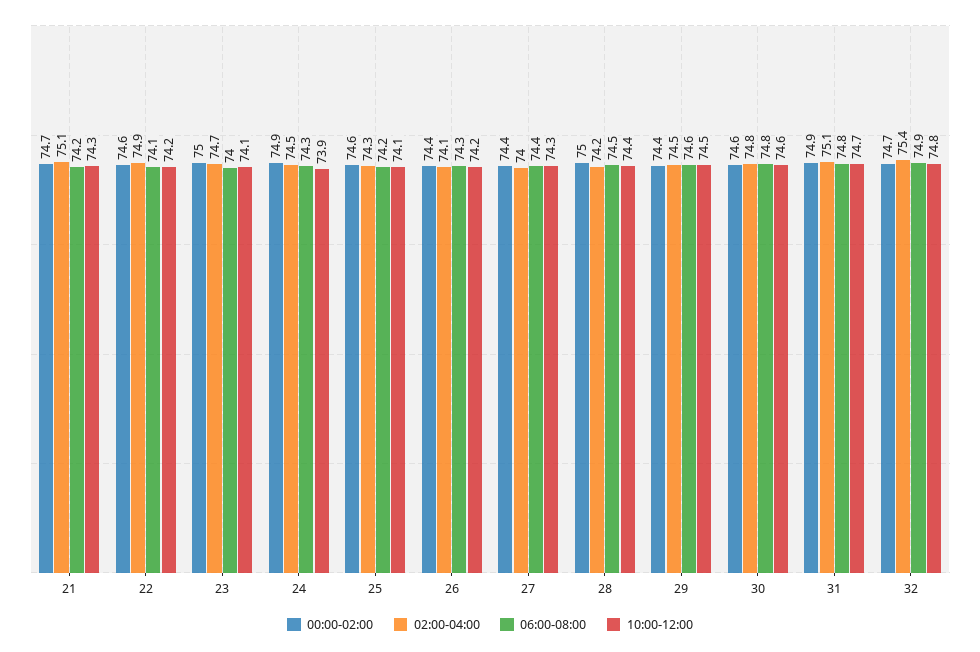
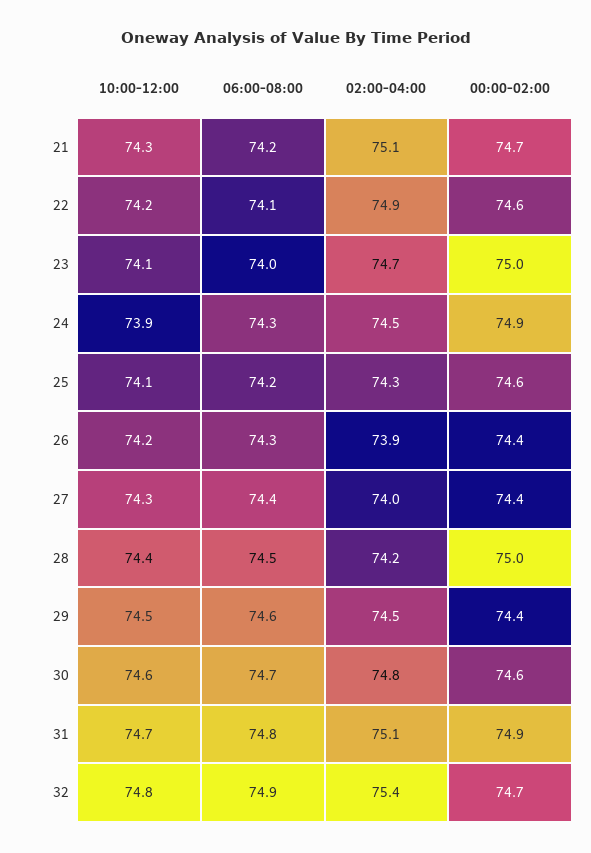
  {
    "00:00-02:00": {
      "21": 74.7,
      "22": 74.6,
      "23": 75,
      "24": 74.9,
      "25": 74.6,
      "26": 74.4,
      "27": 74.4,
      "28": 75,
      "29": 74.4,
      "30": 74.6,
      "31": 74.9,
      "32": 74.7
    },
    "02:00-04:00": {
      "21": 75.1,
      "22": 74.9,
      "23": 74.7,
      "24": 74.5,
      "25": 74.3,
-     "26": 74.1,
+     "26": 73.9,
      "27": 74,
      "28": 74.2,
      "29": 74.5,
      "30": 74.8,
      "31": 75.1,
      "32": 75.4
    },
    "06:00-08:00": {
      "21": 74.2,
      "22": 74.1,
      "23": 74,
      "24": 74.3,
      "25": 74.2,
      "26": 74.3,
      "27": 74.4,
      "28": 74.5,
      "29": 74.6,
-     "30": 74.8,
+     "30": 74.7,
      "31": 74.8,
      "32": 74.9
    },
    "10:00-12:00": {
      "21": 74.3,
      "22": 74.2,
      "23": 74.1,
      "24": 73.9,
      "25": 74.1,
      "26": 74.2,
      "27": 74.3,
      "28": 74.4,
      "29": 74.5,
      "30": 74.6,
      "31": 74.7,
      "32": 74.8
    }
  }

